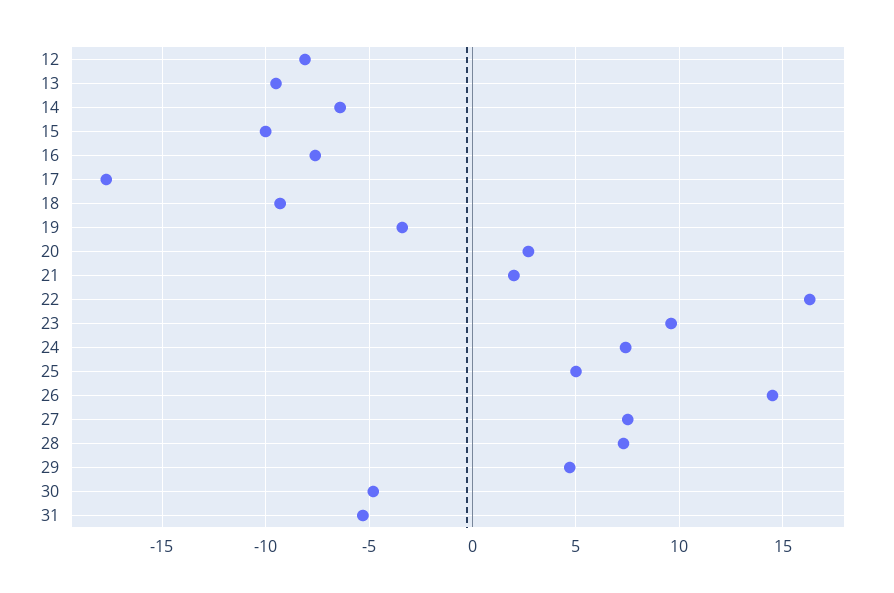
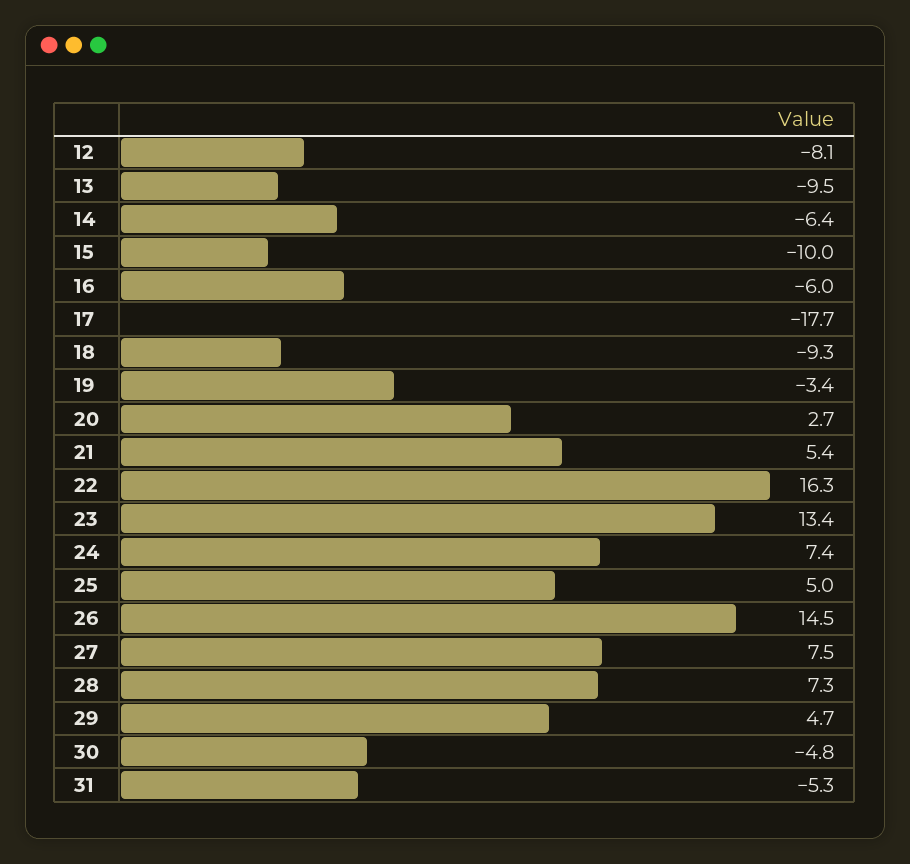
  {
    "12": -8.1,
    "13": -9.5,
    "14": -6.4,
    "15": -10,
-   "16": -7.5,
+   "16": -6,
    "17": -17.7,
    "18": -9.3,
    "19": -3.4,
    "20": 2.7,
-   "21": 2,
+   "21": 5.4,
    "22": 16.3,
-   "23": 9.5,
+   "23": 13.4,
    "24": 7.4,
    "25": 5,
    "26": 14.5,
    "27": 7.5,
    "28": 7.3,
    "29": 4.7,
    "30": -4.8,
    "31": -5.3
  }

